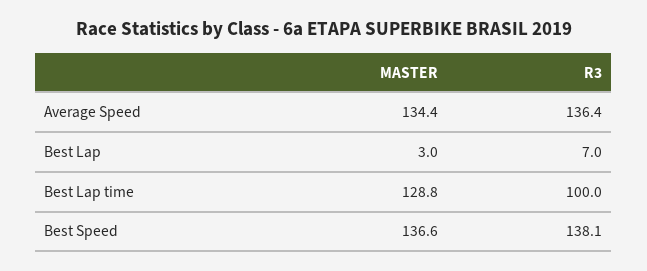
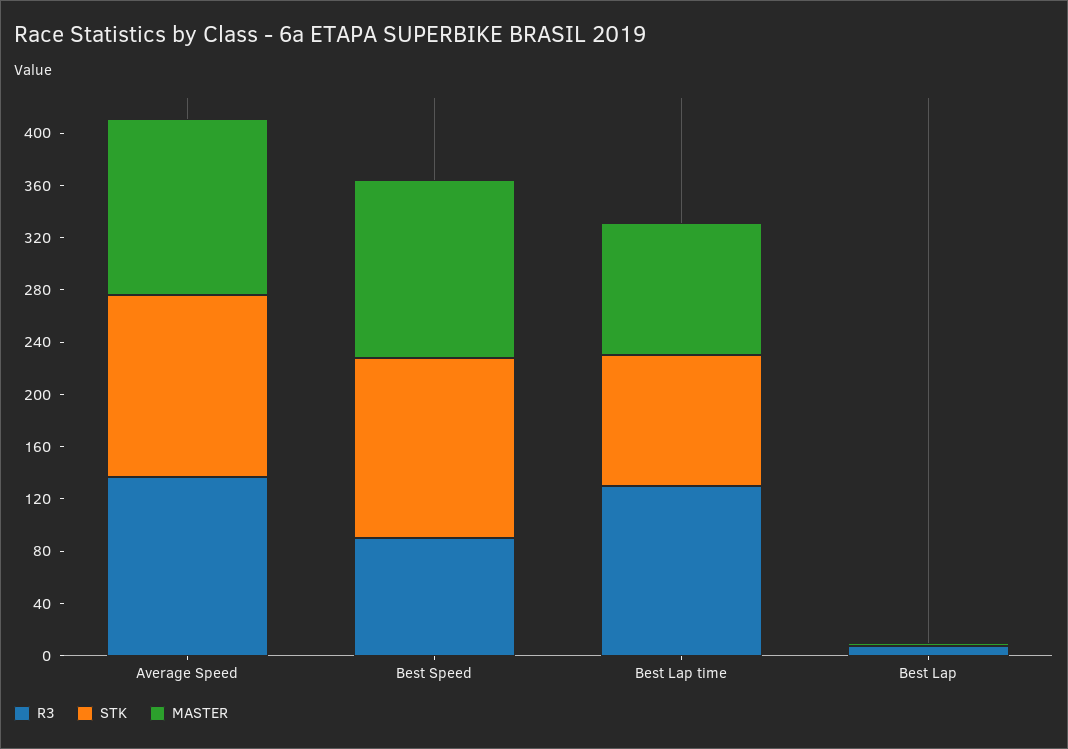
  {
    "MASTER": {
      "Average Speed": 134.4,
      "Best Lap": 3,
-     "Best Lap time": 128.8,
+     "Best Lap time": 100,
      "Best Speed": 136.6
    },
    "R3": {
      "Average Speed": 136.4,
      "Best Lap": 7,
-     "Best Lap time": 100,
+     "Best Lap time": 130,
-     "Best Speed": 138.1
+     "Best Speed": 90
-   }
+   },
+   "STK": {
+     "Average Speed": 140,
+     "Best Speed": 140,
+     "Best Lap time": 100,
+     "Best Lap": 0
+   }
  }

